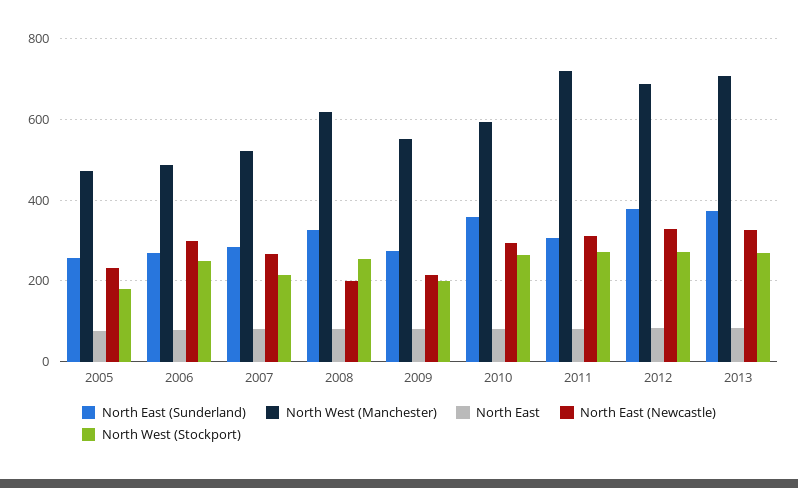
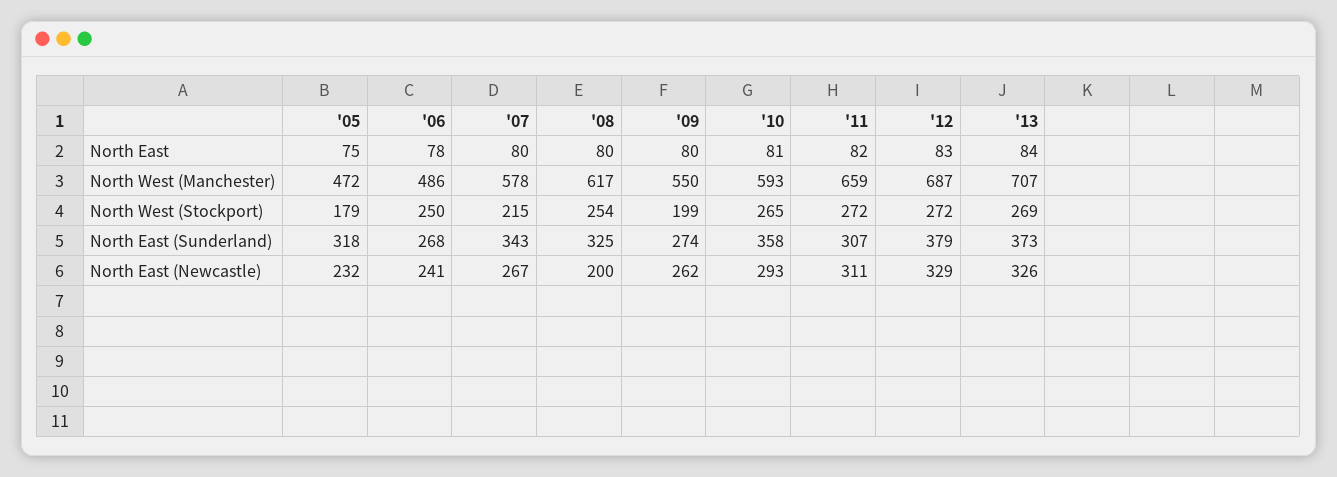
  {
    "North East (Sunderland)": {
-     "2005": 260,
+     "2005": 318,
      "2006": 268,
-     "2007": 280,
+     "2007": 343,
      "2008": 325,
      "2009": 274,
      "2010": 358,
      "2011": 307,
      "2012": 379,
      "2013": 373
    },
    "North West (Manchester)": {
      "2005": 472,
      "2006": 486,
-     "2007": 520,
+     "2007": 578,
      "2008": 617,
      "2009": 550,
      "2010": 593,
-     "2011": 720,
+     "2011": 659,
      "2012": 687,
      "2013": 707
    },
    "North East": {
      "2005": 75,
      "2006": 78,
      "2007": 80,
      "2008": 80,
      "2009": 80,
      "2010": 81,
      "2011": 82,
      "2012": 83,
      "2013": 84
    },
    "North East (Newcastle)": {
      "2005": 232,
-     "2006": 300,
+     "2006": 241,
      "2007": 267,
      "2008": 200,
-     "2009": 220,
+     "2009": 262,
      "2010": 293,
      "2011": 311,
      "2012": 329,
      "2013": 326
    },
    "North West (Stockport)": {
      "2005": 179,
      "2006": 250,
      "2007": 215,
      "2008": 254,
      "2009": 199,
      "2010": 265,
      "2011": 272,
      "2012": 272,
      "2013": 269
    }
  }

